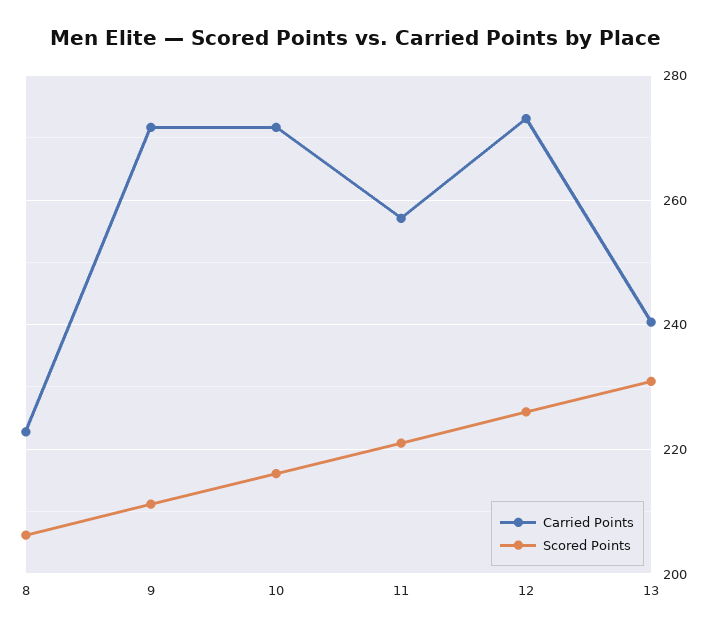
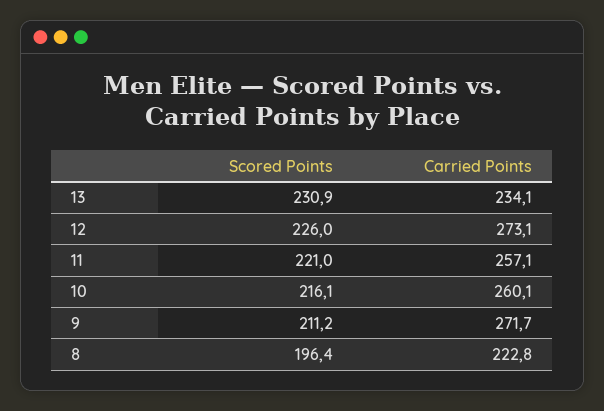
  {
    "Carried Points": {
      "8": 222.8,
      "9": 271.7,
-     "10": 272,
+     "10": 260.1,
      "11": 257.1,
      "12": 273.1,
-     "13": 240
+     "13": 234.1
    },
    "Scored Points": {
-     "8": 206,
+     "8": 196.4,
      "9": 211.2,
      "10": 216.1,
      "11": 221,
      "12": 226,
      "13": 230.9
    }
  }

